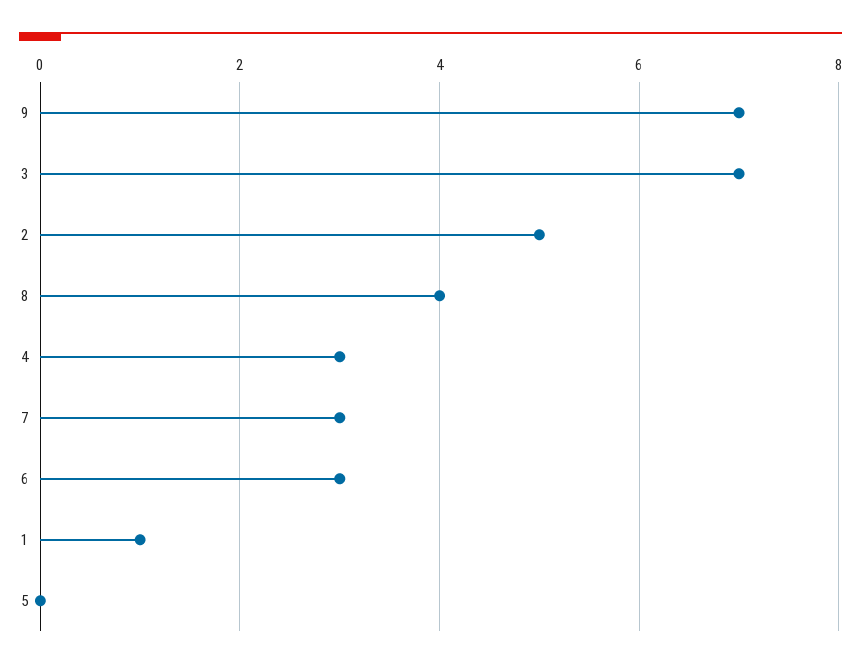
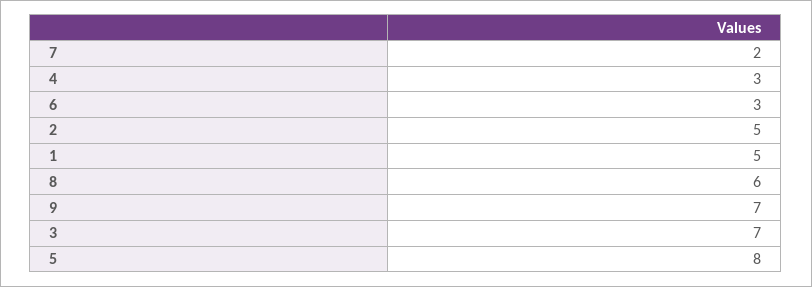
  {
    "9": 7,
    "3": 7,
    "2": 5,
-   "8": 4,
+   "8": 6,
    "4": 3,
-   "7": 3,
+   "7": 2,
    "6": 3,
-   "1": 1,
+   "1": 5,
-   "5": 0
+   "5": 8
  }

